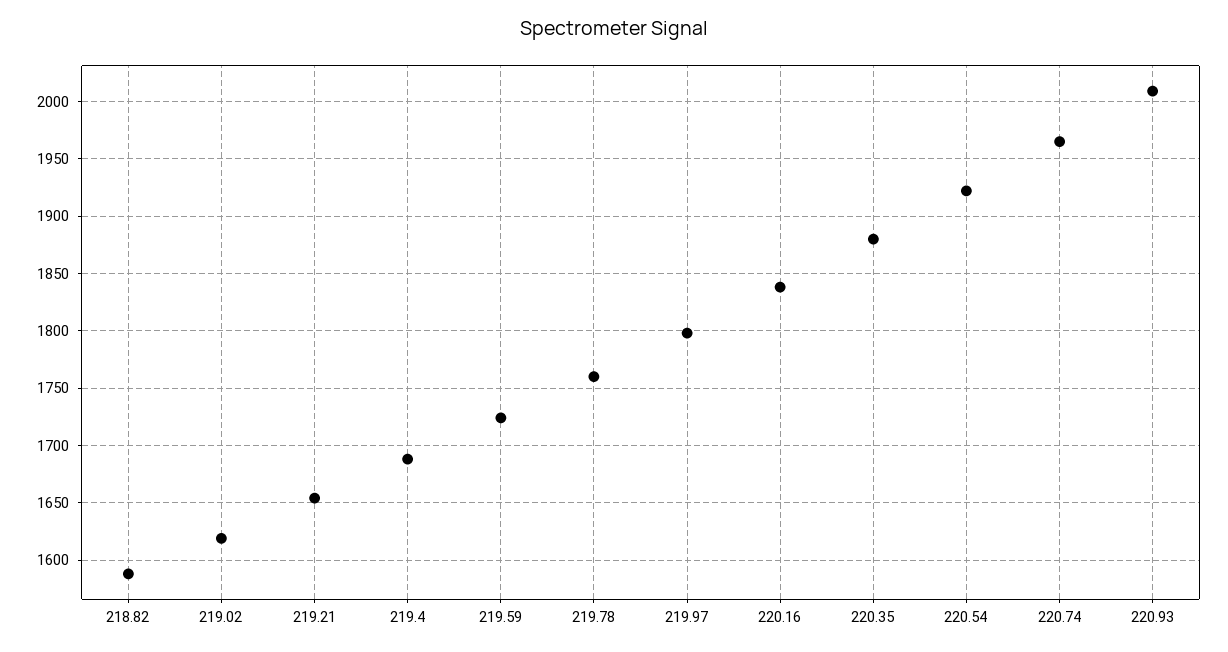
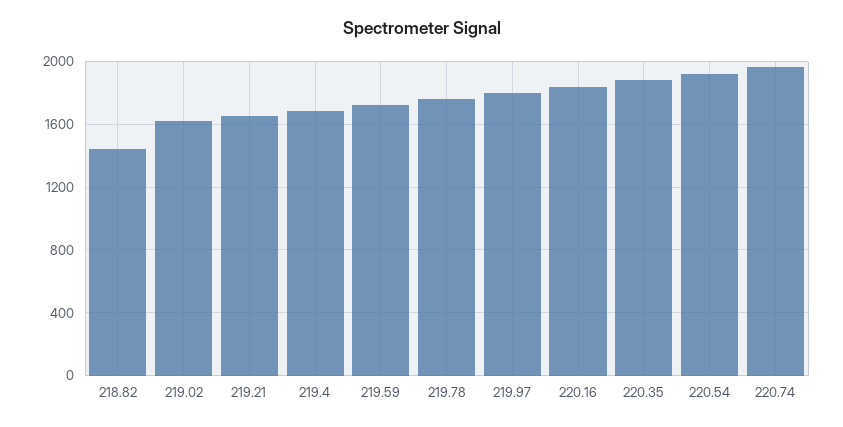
  {
-   "218.82": 1590,
+   "218.82": 1450,
    "219.02": 1620,
    "219.21": 1650,
    "219.4": 1690,
    "219.59": 1720,
    "219.78": 1760,
    "219.97": 1800,
    "220.16": 1840,
    "220.35": 1880,
    "220.54": 1920,
-   "220.74": 1970,
+   "220.74": 1970
-   "220.93": 2010
  }

